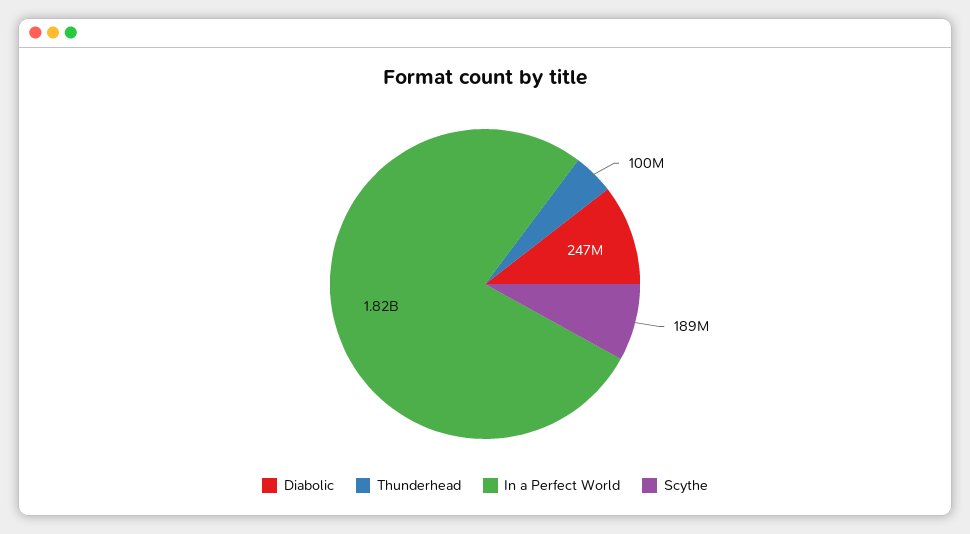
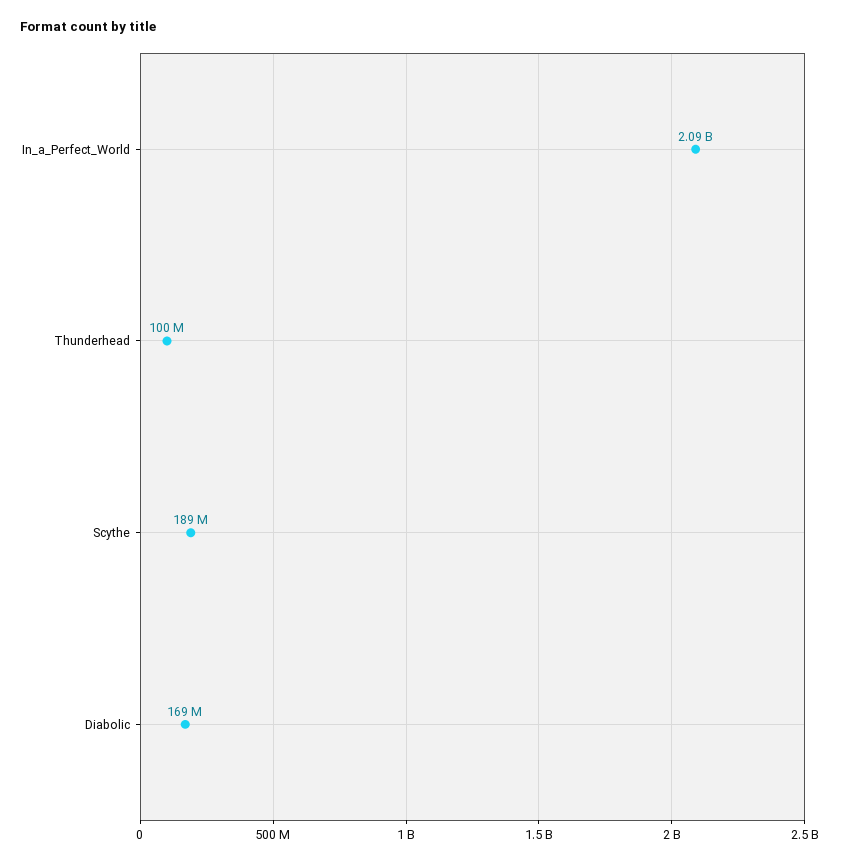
  {
-   "Diabolic": 247000000,
+   "Diabolic": 169000000,
    "Thunderhead": 100000000,
-   "In a Perfect World": 1820000000,
+   "In a Perfect World": 2090000000,
    "Scythe": 189000000
  }

